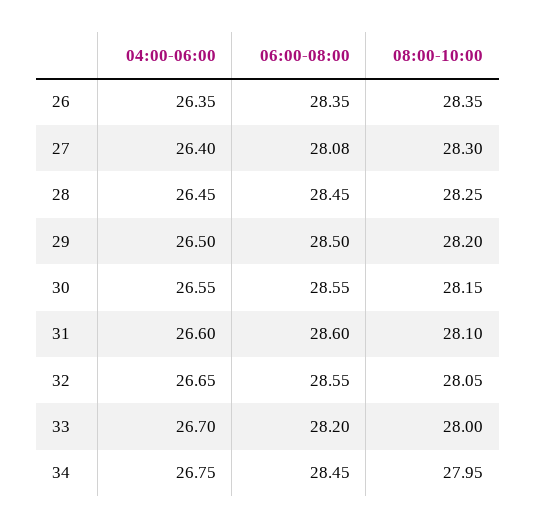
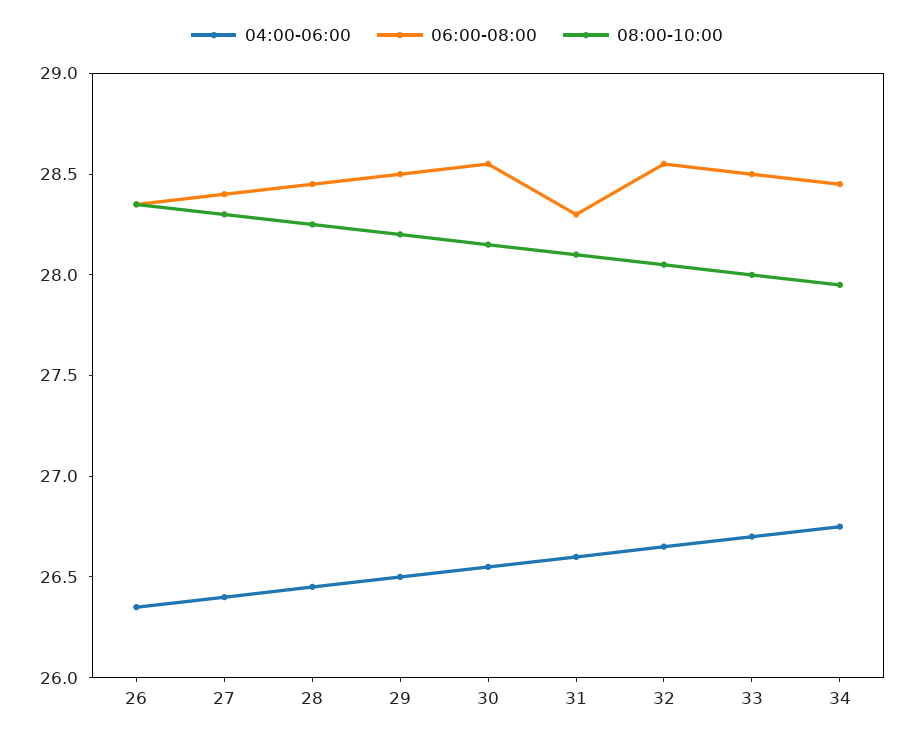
  {
    "04:00-06:00": {
      "26": 26.35,
      "27": 26.4,
      "28": 26.45,
      "29": 26.5,
      "30": 26.55,
      "31": 26.6,
      "32": 26.65,
      "33": 26.7,
      "34": 26.75
    },
    "06:00-08:00": {
      "26": 28.35,
-     "27": 28.08,
+     "27": 28.4,
      "28": 28.45,
      "29": 28.5,
      "30": 28.55,
-     "31": 28.6,
+     "31": 28.3,
      "32": 28.55,
-     "33": 28.2,
+     "33": 28.5,
      "34": 28.45
    },
    "08:00-10:00": {
      "26": 28.35,
      "27": 28.3,
      "28": 28.25,
      "29": 28.2,
      "30": 28.15,
      "31": 28.1,
      "32": 28.05,
      "33": 28,
      "34": 27.95
    }
  }

